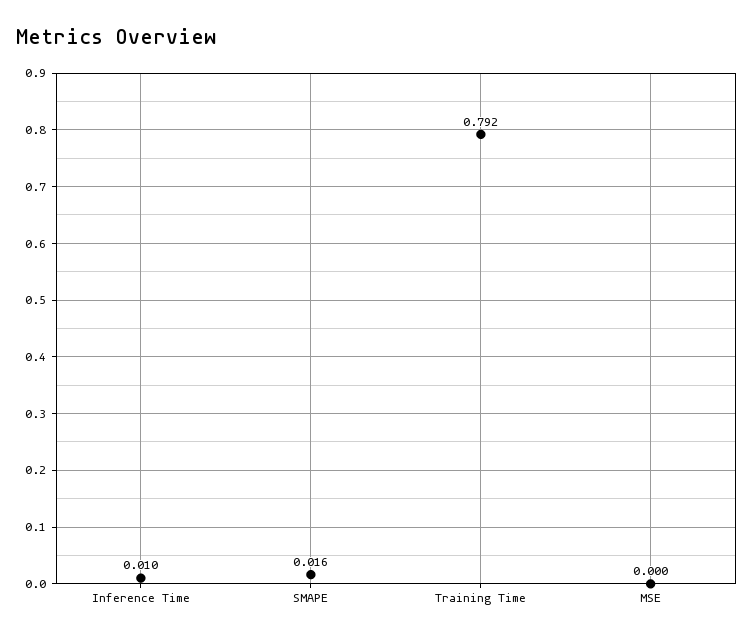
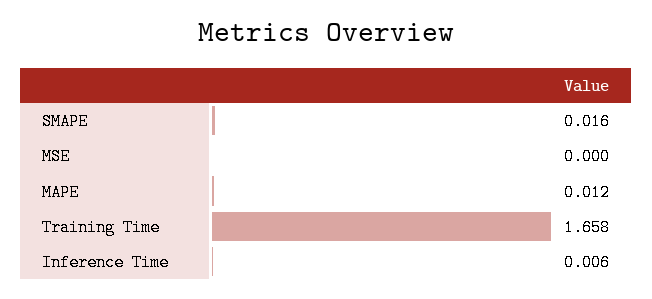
  {
-   "Inference Time": 0.01,
+   "Inference Time": 0.006,
    "SMAPE": 0.016,
-   "Training Time": 0.792,
+   "Training Time": 1.658,
-   "MSE": 0
+   "MSE": 0,
+   "MAPE": 0.012
  }

